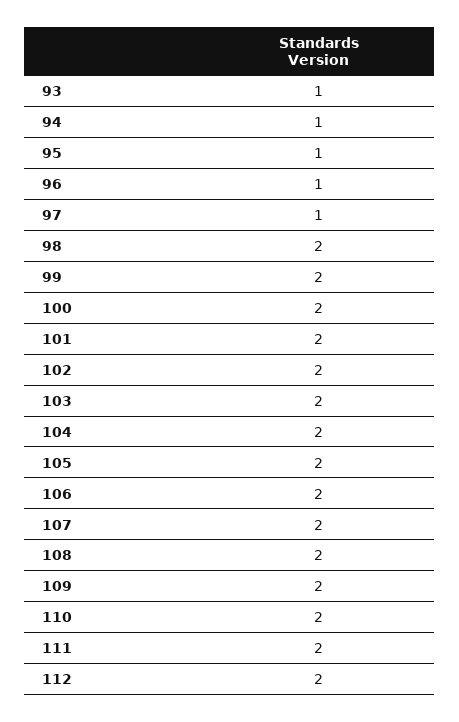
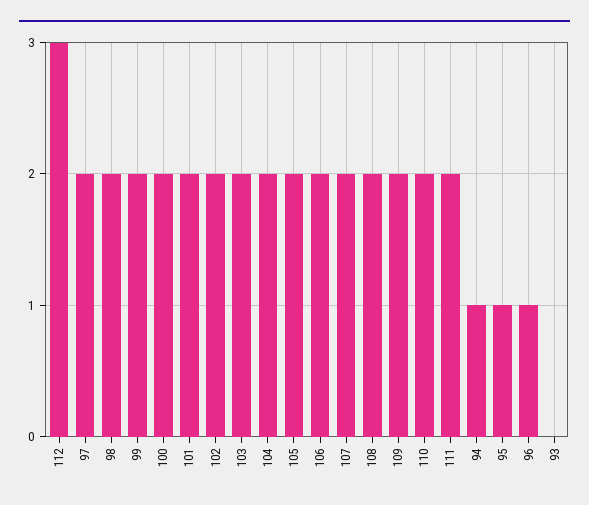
  {
-   "93": 1,
+   "93": 0,
    "94": 1,
    "95": 1,
    "96": 1,
-   "97": 1,
+   "97": 2,
    "98": 2,
    "99": 2,
    "100": 2,
    "101": 2,
    "102": 2,
    "103": 2,
    "104": 2,
    "105": 2,
    "106": 2,
    "107": 2,
    "108": 2,
    "109": 2,
    "110": 2,
    "111": 2,
-   "112": 2
+   "112": 3
  }

